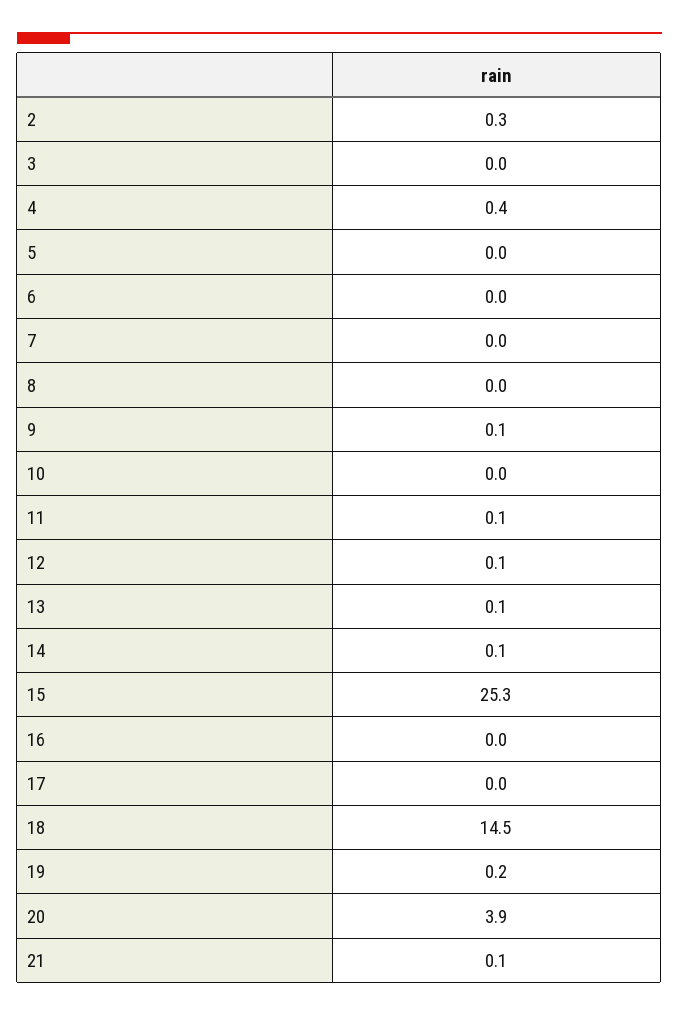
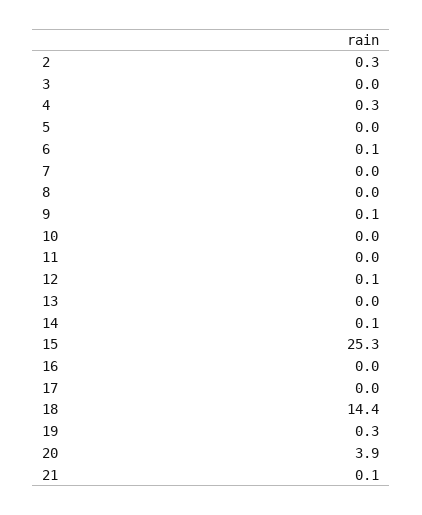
  {
    "2": 0.3,
    "3": 0,
-   "4": 0.4,
+   "4": 0.3,
    "5": 0,
-   "6": 0,
+   "6": 0.1,
    "7": 0,
    "8": 0,
    "9": 0.1,
    "10": 0,
-   "11": 0.1,
+   "11": 0,
    "12": 0.1,
-   "13": 0.1,
+   "13": 0,
    "14": 0.1,
    "15": 25.3,
    "16": 0,
    "17": 0,
-   "18": 14.5,
+   "18": 14.4,
-   "19": 0.2,
+   "19": 0.3,
    "20": 3.9,
    "21": 0.1
  }

